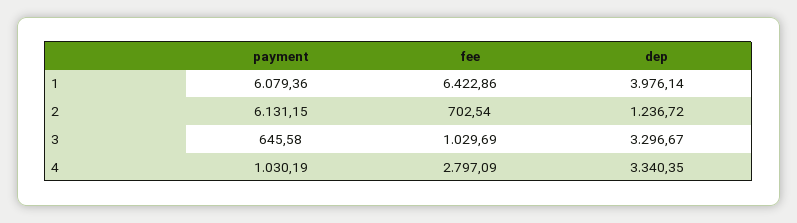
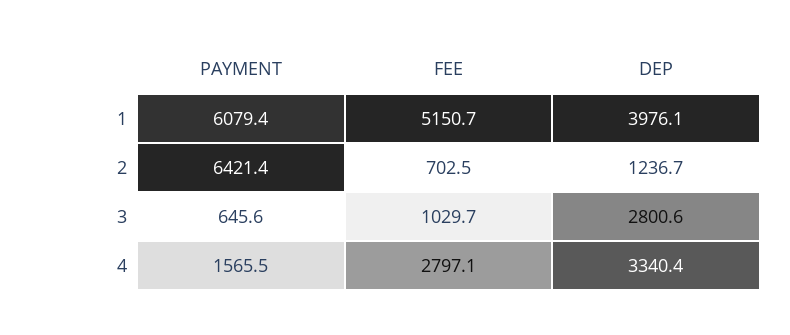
  {
    "payment": {
      "1": 6079.36,
-     "2": 6131.15,
+     "2": 6421.4,
      "3": 645.58,
-     "4": 1030.19
+     "4": 1565.5
    },
    "fee": {
-     "1": 6422.86,
+     "1": 5150.7,
      "2": 702.54,
      "3": 1029.69,
      "4": 2797.09
    },
    "dep": {
      "1": 3976.14,
      "2": 1236.72,
-     "3": 3296.67,
+     "3": 2800.6,
      "4": 3340.35
    }
  }

